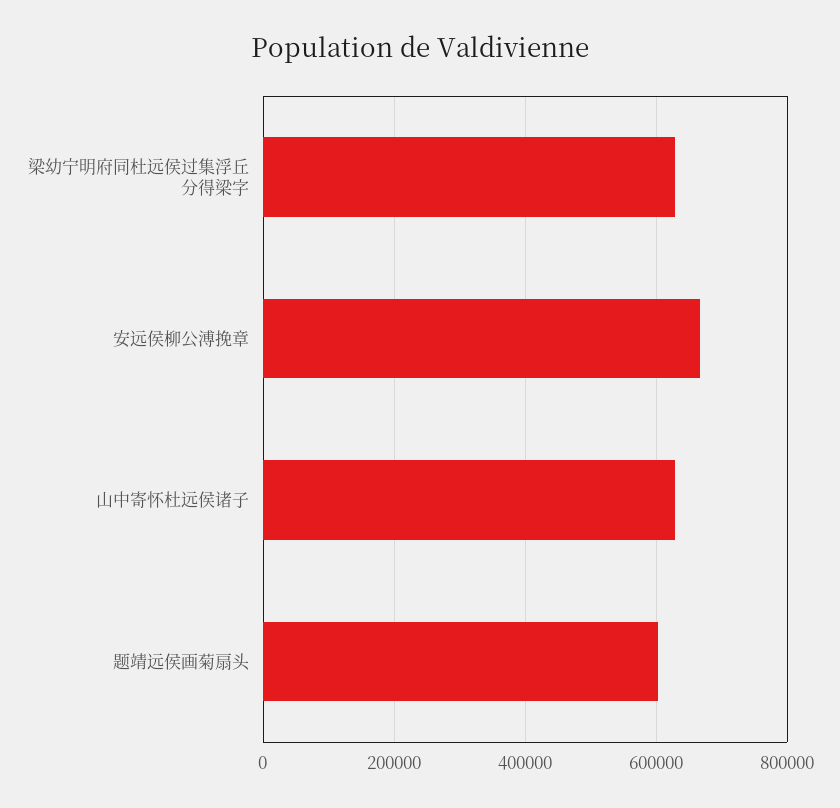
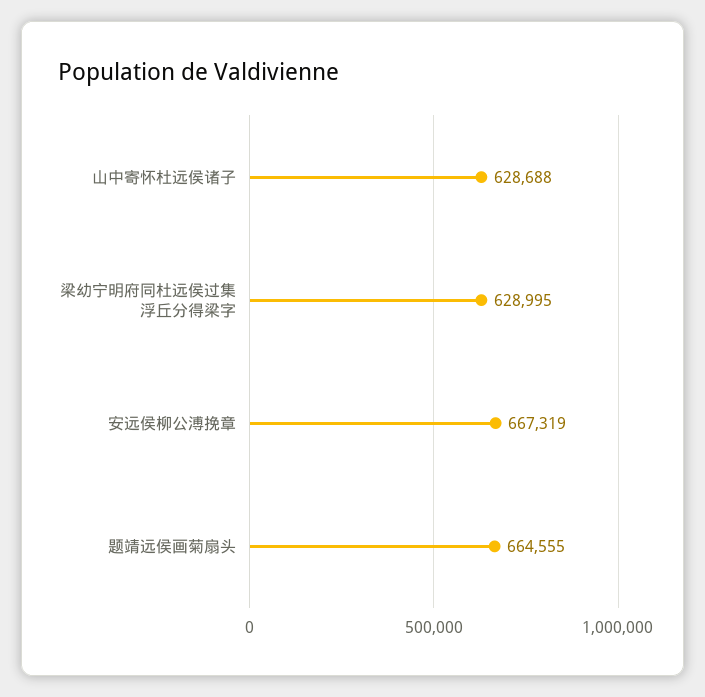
  {
    "梁幼宁明府同杜远侯过集浮丘分得梁字": 628995,
    "安远侯柳公溥挽章": 667319,
    "山中寄怀杜远侯诸子": 628688,
-   "题靖远侯画菊扇头": 600000
+   "题靖远侯画菊扇头": 664555
  }

